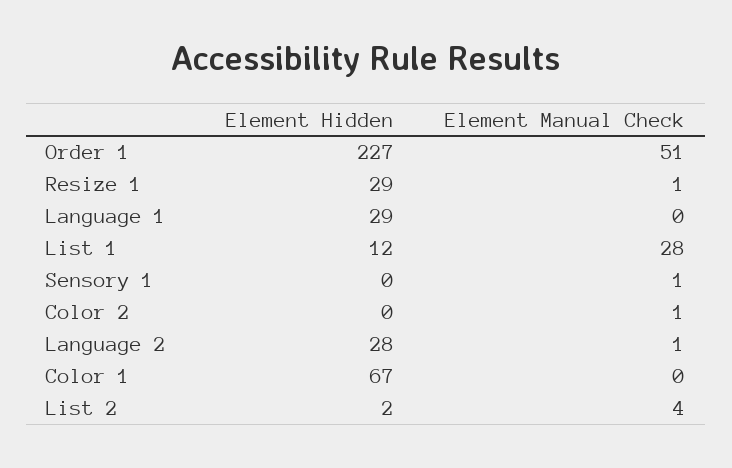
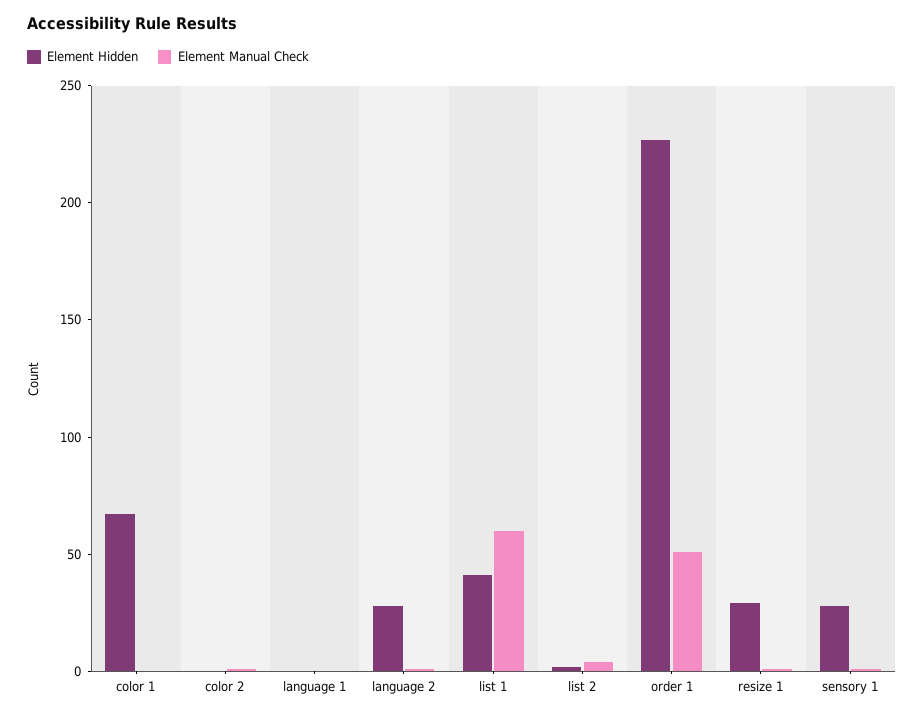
  {
    "Element Hidden": {
      "Order 1": 227,
      "Resize 1": 29,
-     "Language 1": 29,
+     "Language 1": 0,
-     "List 1": 12,
+     "List 1": 40,
-     "Sensory 1": 0,
+     "Sensory 1": 30,
      "Color 2": 0,
      "Language 2": 28,
      "Color 1": 67,
      "List 2": 2
    },
    "Element Manual Check": {
      "Order 1": 51,
      "Resize 1": 1,
      "Language 1": 0,
-     "List 1": 28,
+     "List 1": 60,
      "Sensory 1": 1,
      "Color 2": 1,
      "Language 2": 1,
      "Color 1": 0,
      "List 2": 4
    }
  }

